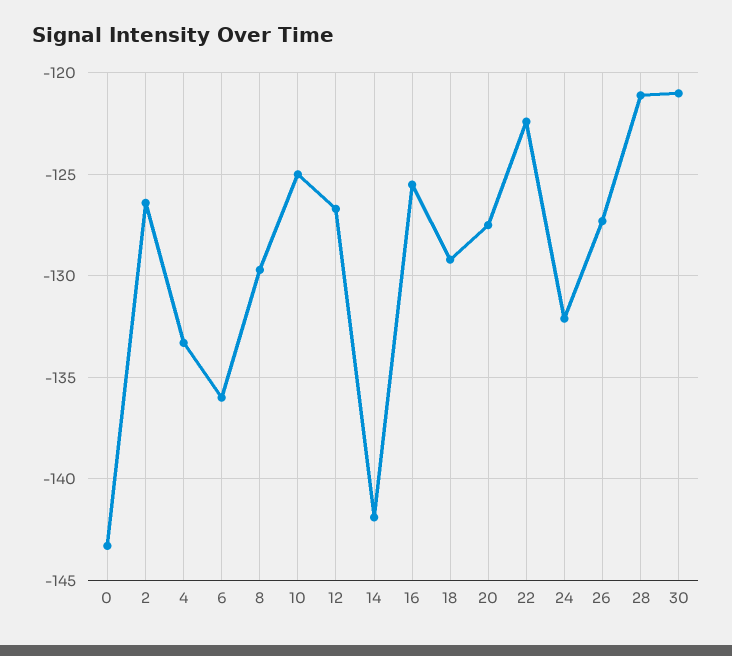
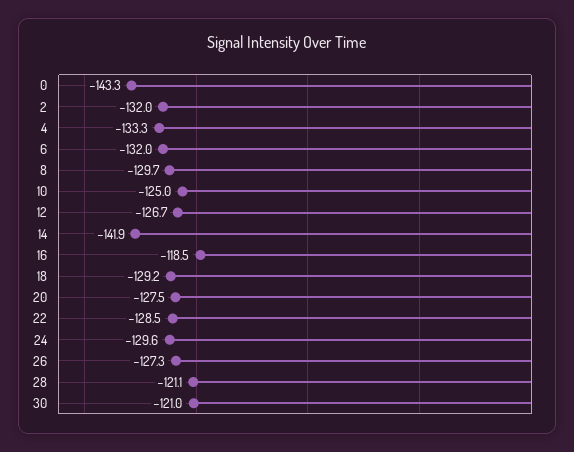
  {
    "0": -143.3,
-   "2": -126.5,
+   "2": -132,
    "4": -133.3,
-   "6": -136,
+   "6": -132,
    "8": -129.7,
    "10": -125,
    "12": -126.7,
    "14": -141.9,
-   "16": -125.5,
+   "16": -118.5,
    "18": -129.2,
    "20": -127.5,
-   "22": -122.5,
+   "22": -128.5,
-   "24": -132,
+   "24": -129.6,
    "26": -127.3,
    "28": -121.1,
    "30": -121
  }

